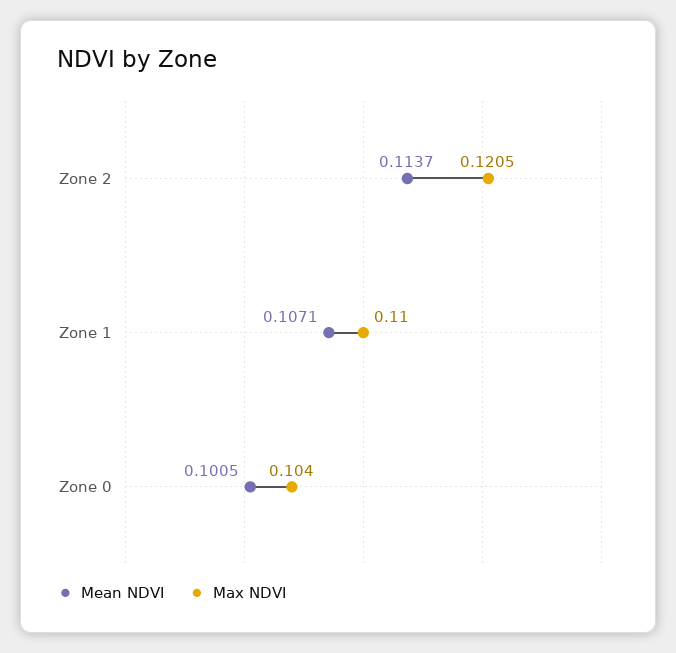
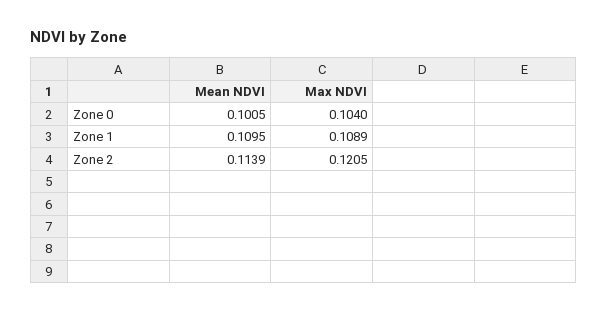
  {
    "Mean NDVI": {
-     "Zone 2": 0.1137,
+     "Zone 2": 0.1139,
-     "Zone 1": 0.1071,
+     "Zone 1": 0.1095,
      "Zone 0": 0.1005
    },
    "Max NDVI": {
      "Zone 2": 0.1205,
-     "Zone 1": 0.11,
+     "Zone 1": 0.1089,
      "Zone 0": 0.104
    }
  }

